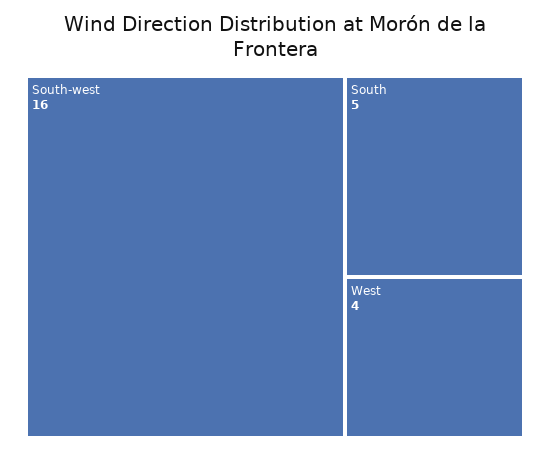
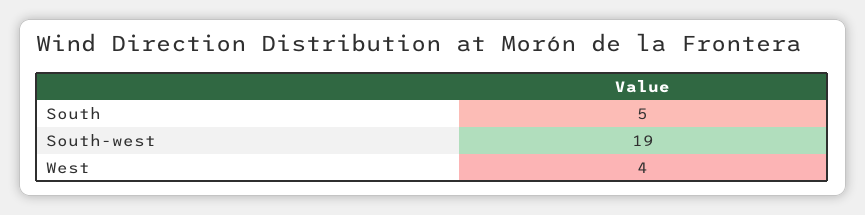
  {
-   "South-west": 16,
+   "South-west": 19,
    "South": 5,
    "West": 4
  }

